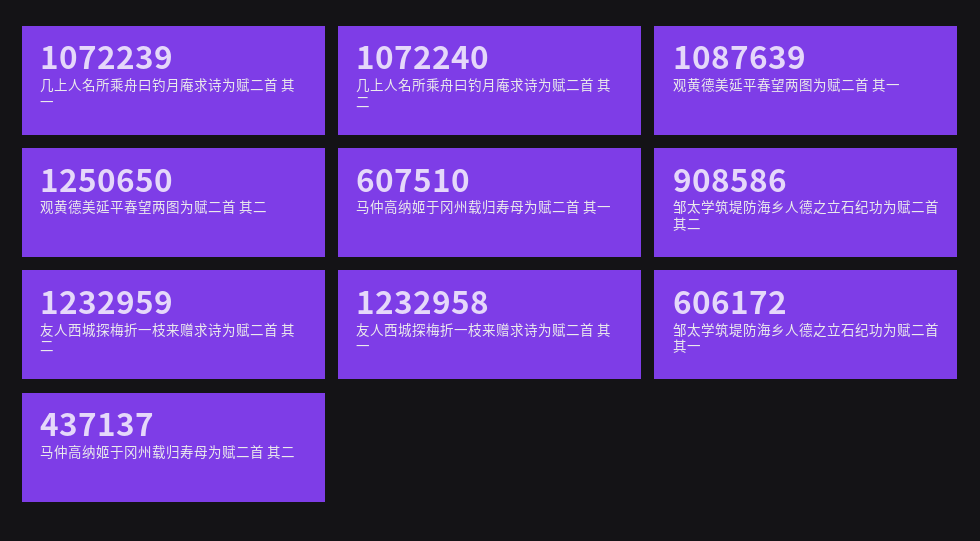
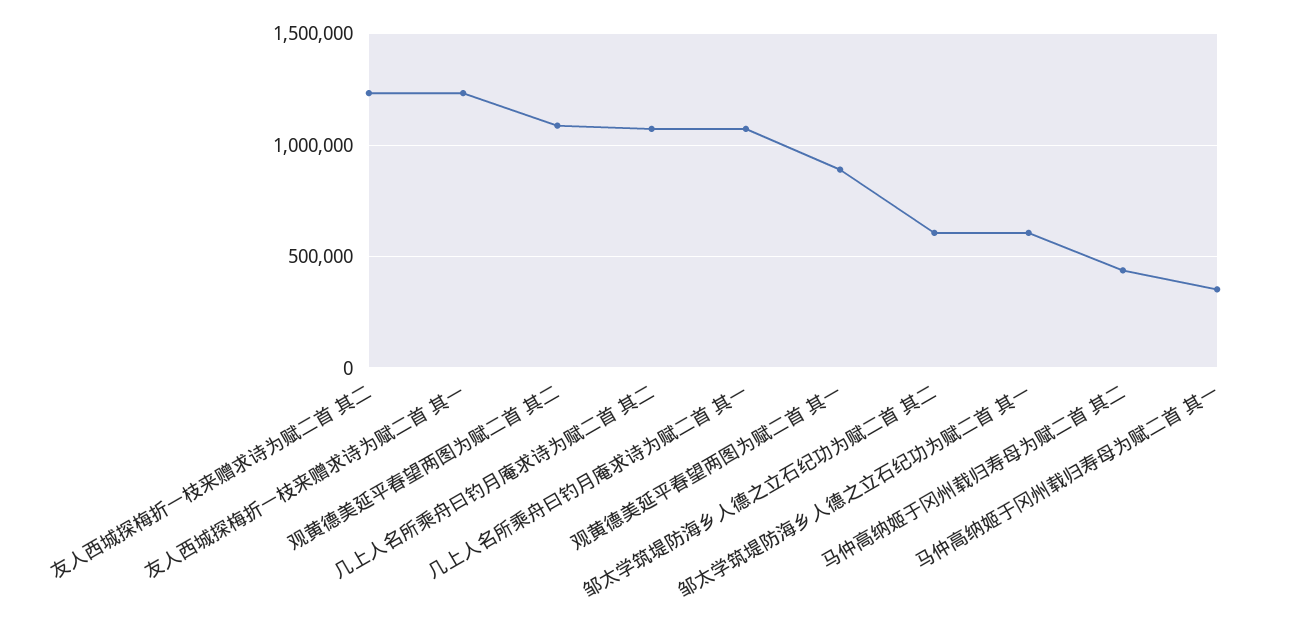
  {
    "几上人名所乘舟曰钓月庵求诗为赋二首 其一": 1072239,
    "几上人名所乘舟曰钓月庵求诗为赋二首 其二": 1072240,
-   "观黄德美延平春望两图为赋二首 其一": 1087639,
+   "观黄德美延平春望两图为赋二首 其一": 900000,
-   "观黄德美延平春望两图为赋二首 其二": 1250650,
+   "观黄德美延平春望两图为赋二首 其二": 1100000,
-   "马仲高纳姬于冈州载归寿母为赋二首 其一": 607510,
+   "马仲高纳姬于冈州载归寿母为赋二首 其一": 350000,
-   "邹太学筑堤防海乡人德之立石纪功为赋二首 其二": 908586,
+   "邹太学筑堤防海乡人德之立石纪功为赋二首 其二": 600000,
    "友人西城探梅折一枝来赠求诗为赋二首 其二": 1232959,
    "友人西城探梅折一枝来赠求诗为赋二首 其一": 1232958,
    "邹太学筑堤防海乡人德之立石纪功为赋二首 其一": 606172,
    "马仲高纳姬于冈州载归寿母为赋二首 其二": 437137
  }

